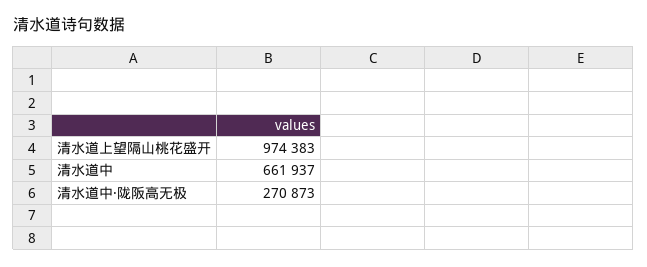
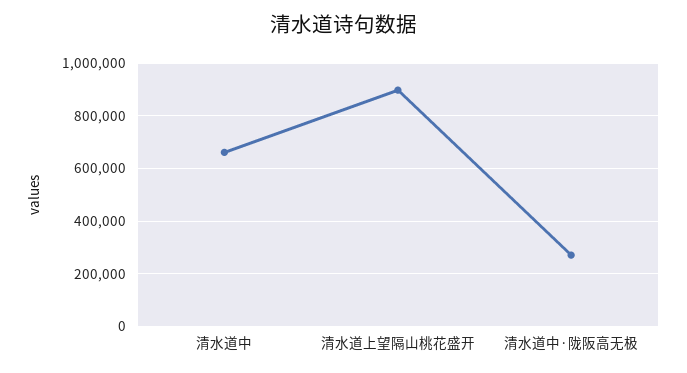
  {
-   "清水道上望隔山桃花盛开": 974383,
+   "清水道上望隔山桃花盛开": 900000,
    "清水道中": 661937,
    "清水道中·陇阪高无极": 270873
  }

